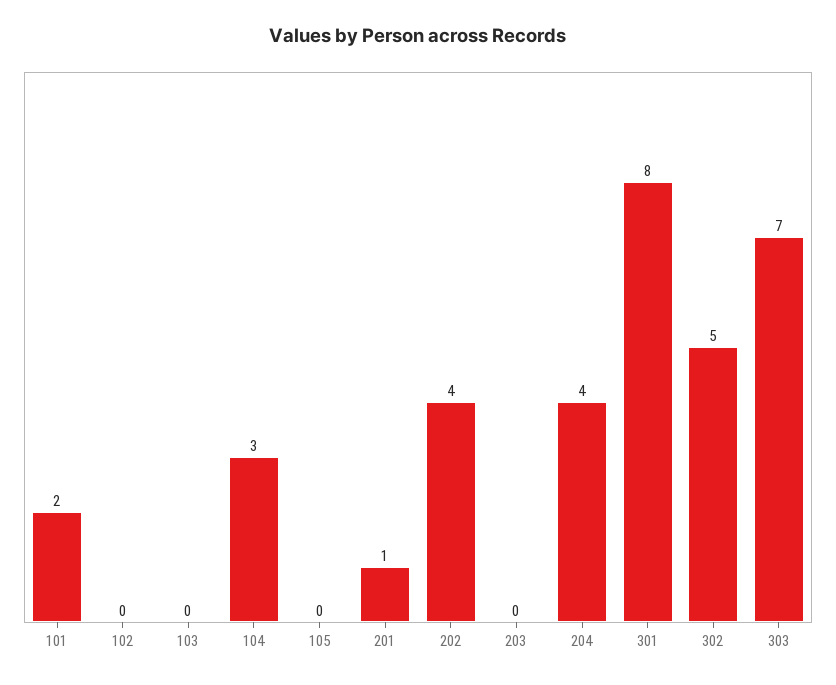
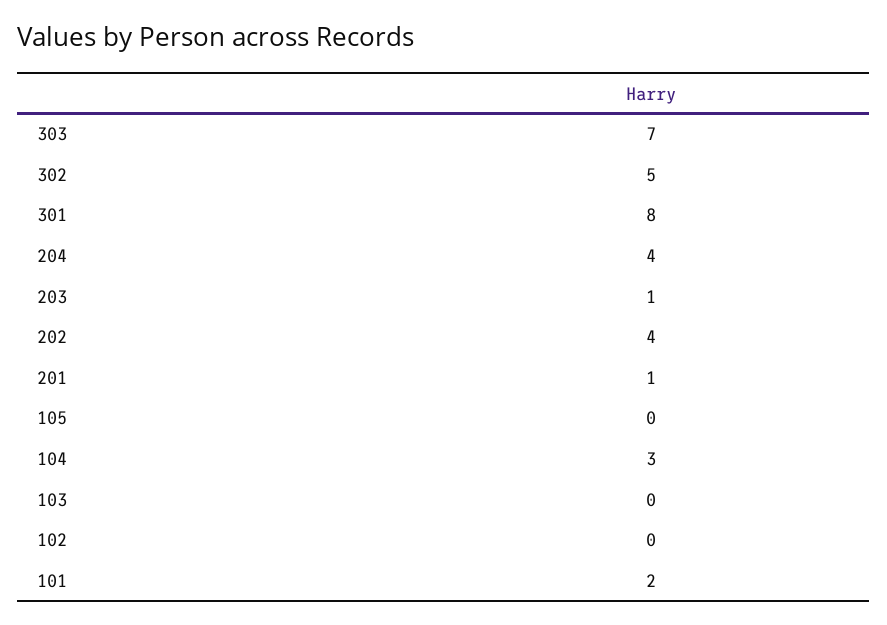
  {
    "101": 2,
    "102": 0,
    "103": 0,
    "104": 3,
    "105": 0,
    "201": 1,
    "202": 4,
-   "203": 0,
+   "203": 1,
    "204": 4,
    "301": 8,
    "302": 5,
    "303": 7
  }

